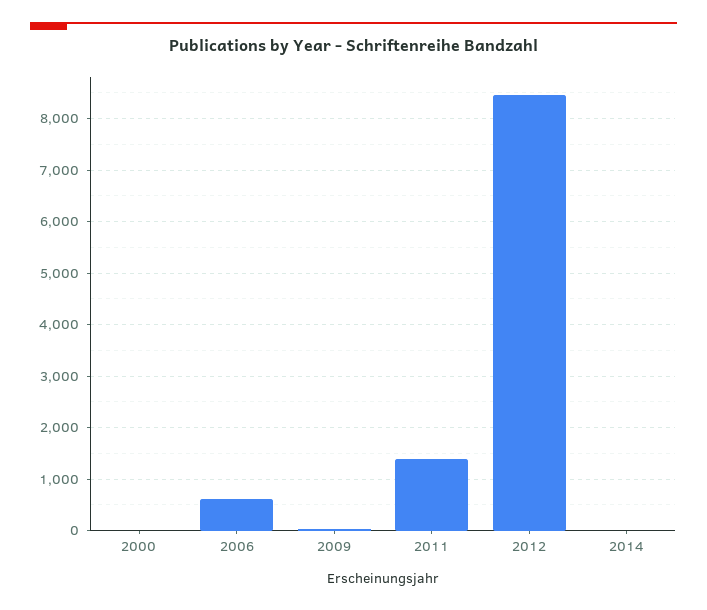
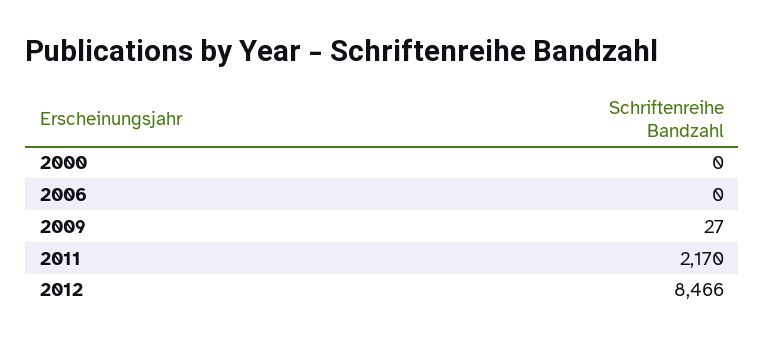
  {
    "2000": 0,
-   "2006": 600,
+   "2006": 0,
    "2009": 27,
-   "2011": 1400,
+   "2011": 2170,
-   "2012": 8466,
+   "2012": 8466
-   "2014": 0
  }

